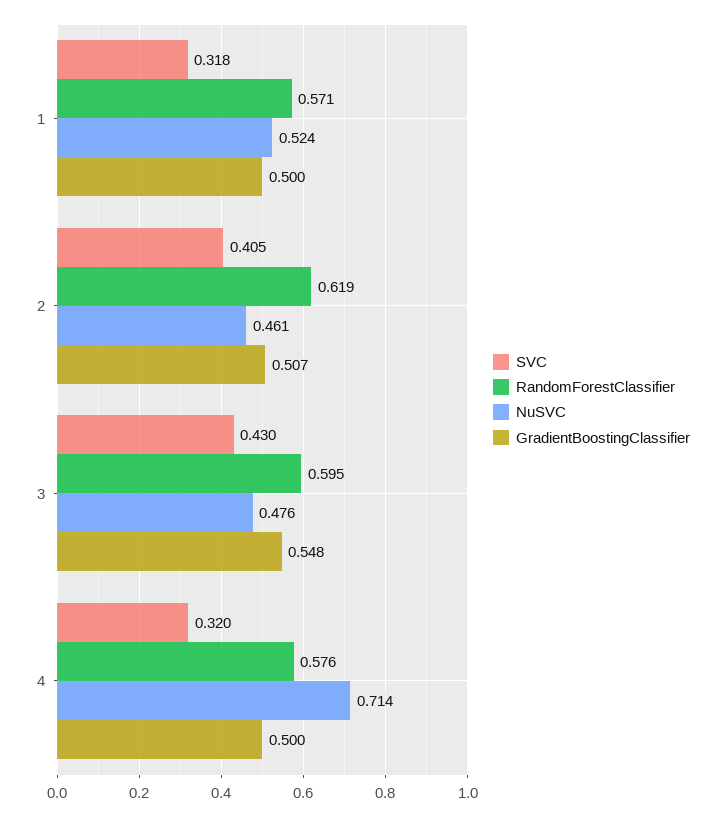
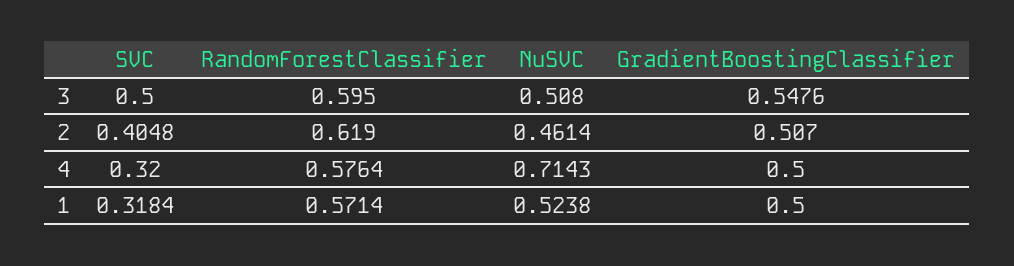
  {
    "SVC": {
      "1": 0.3184,
      "2": 0.4048,
-     "3": 0.43,
+     "3": 0.5,
      "4": 0.32
    },
    "RandomForestClassifier": {
      "1": 0.5714,
      "2": 0.619,
      "3": 0.595,
      "4": 0.5764
    },
    "NuSVC": {
      "1": 0.5238,
      "2": 0.4614,
-     "3": 0.476,
+     "3": 0.508,
      "4": 0.7143
    },
    "GradientBoostingClassifier": {
      "1": 0.5,
      "2": 0.507,
      "3": 0.5476,
      "4": 0.5
    }
  }

